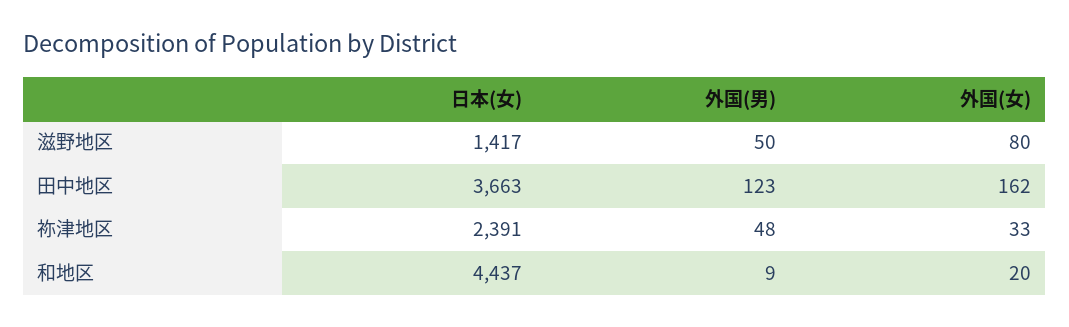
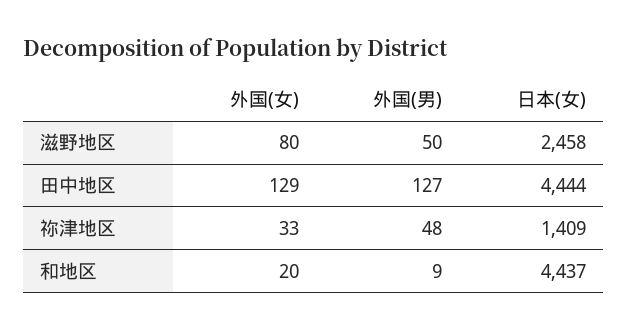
  {
    "日本(女)": {
-     "滋野地区": 1417,
+     "滋野地区": 2458,
-     "田中地区": 3663,
+     "田中地区": 4444,
-     "祢津地区": 2391,
+     "祢津地区": 1409,
      "和地区": 4437
    },
    "外国(男)": {
      "滋野地区": 50,
-     "田中地区": 123,
+     "田中地区": 127,
      "祢津地区": 48,
      "和地区": 9
    },
    "外国(女)": {
      "滋野地区": 80,
-     "田中地区": 162,
+     "田中地区": 129,
      "祢津地区": 33,
      "和地区": 20
    }
  }

